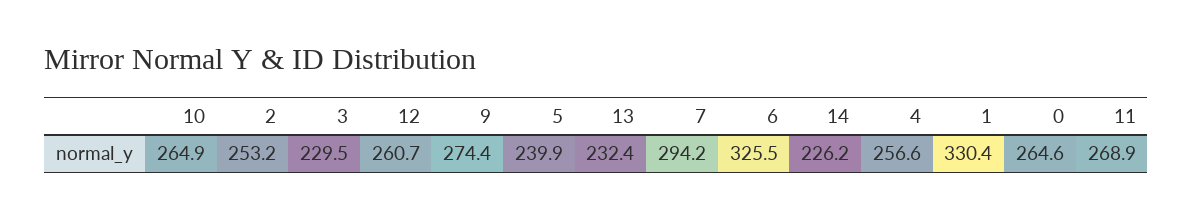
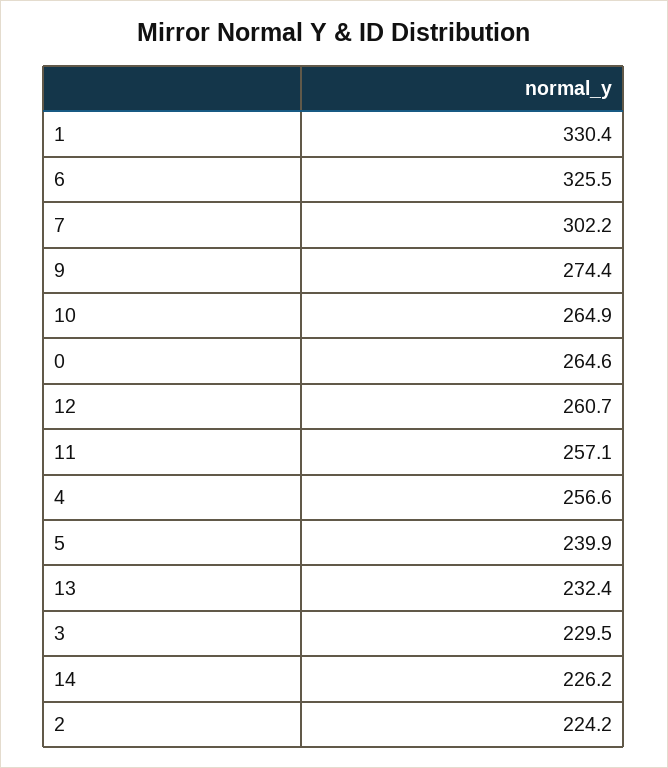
  {
    "10": 264.9,
-   "2": 253.2,
+   "2": 224.2,
    "3": 229.5,
    "12": 260.7,
    "9": 274.4,
    "5": 239.9,
    "13": 232.4,
-   "7": 294.2,
+   "7": 302.2,
    "6": 325.5,
    "14": 226.2,
    "4": 256.6,
    "1": 330.4,
    "0": 264.6,
-   "11": 268.9
+   "11": 257.1
  }

